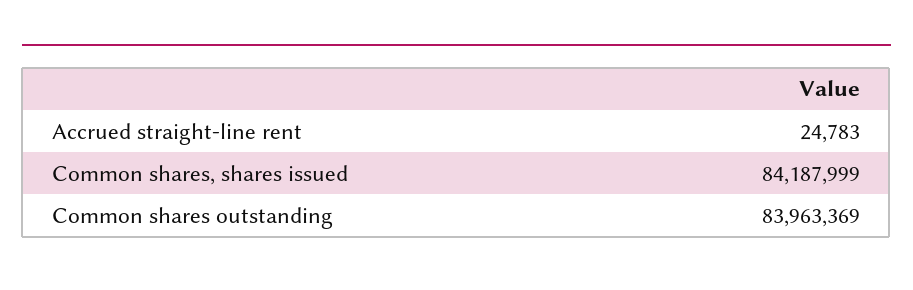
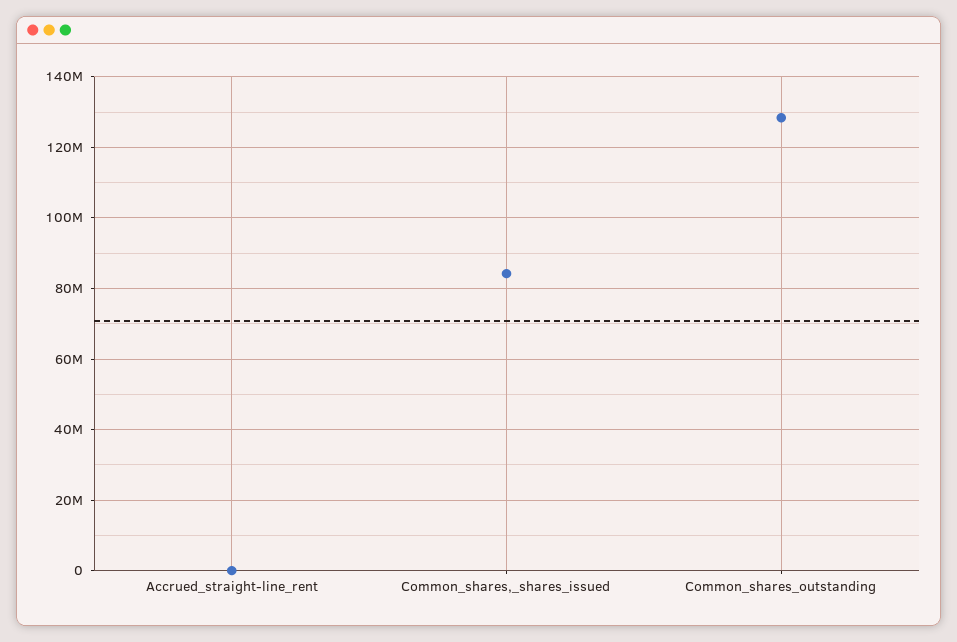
  {
    "Accrued straight-line rent": 24783,
    "Common shares, shares issued": 84187999,
-   "Common shares outstanding": 83963369
+   "Common shares outstanding": 128000000
  }

